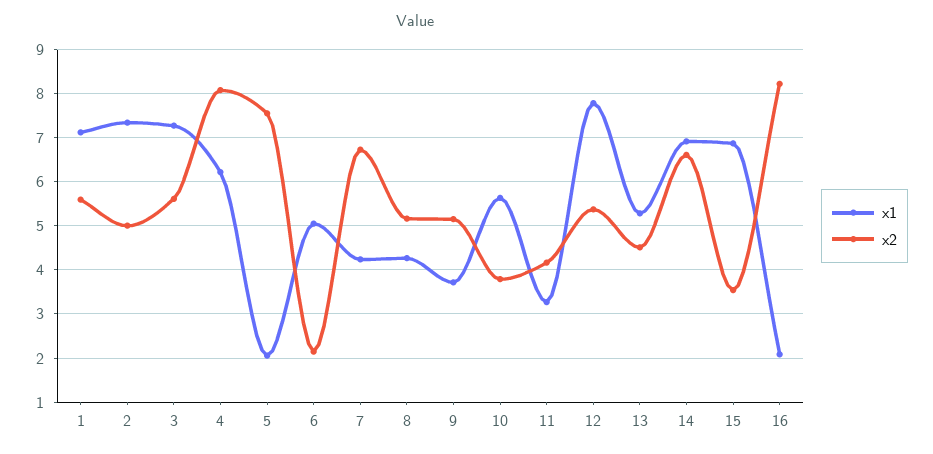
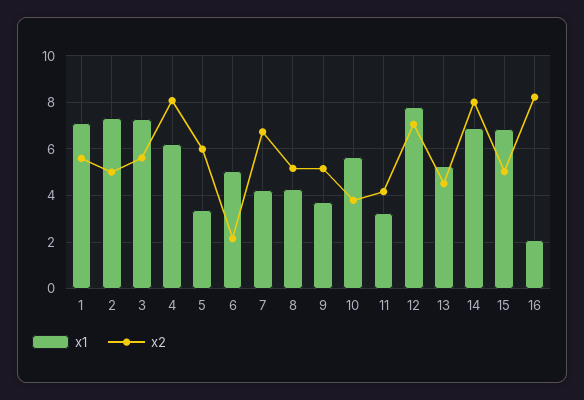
  {
    "x1": {
      "1": 7.2,
      "2": 7.4,
      "3": 7.2,
      "4": 6.2,
-     "5": 2,
+     "5": 3.5,
      "6": 5,
      "7": 4.2,
      "8": 4.2,
      "9": 3.8,
      "10": 5.6,
      "11": 3.2,
      "12": 7.8,
      "13": 5.2,
      "14": 7,
      "15": 6.8,
      "16": 2
    },
    "x2": {
      "1": 5.6,
      "2": 5,
      "3": 5.6,
      "4": 8,
-     "5": 7.6,
+     "5": 6,
      "6": 2.2,
      "7": 6.8,
      "8": 5.2,
      "9": 5.2,
      "10": 3.8,
      "11": 4.2,
-     "12": 5.4,
+     "12": 7,
      "13": 4.6,
-     "14": 6.6,
+     "14": 8,
-     "15": 3.6,
+     "15": 5,
      "16": 8.2
    }
  }

